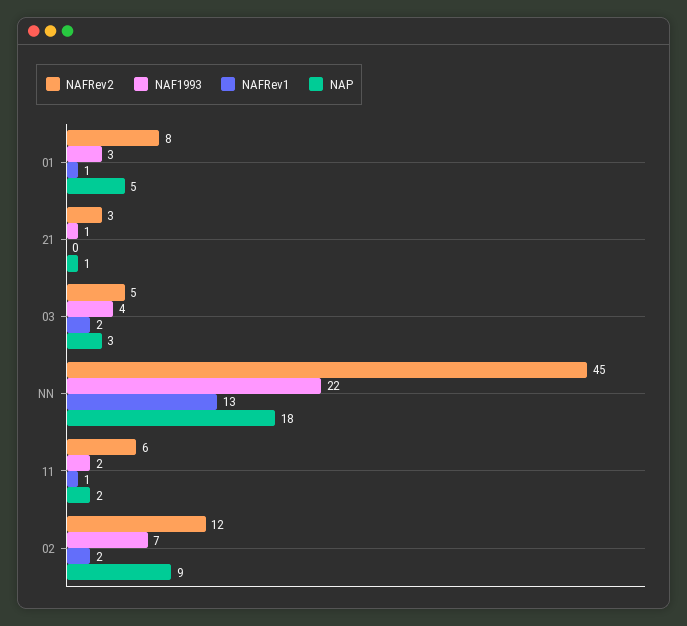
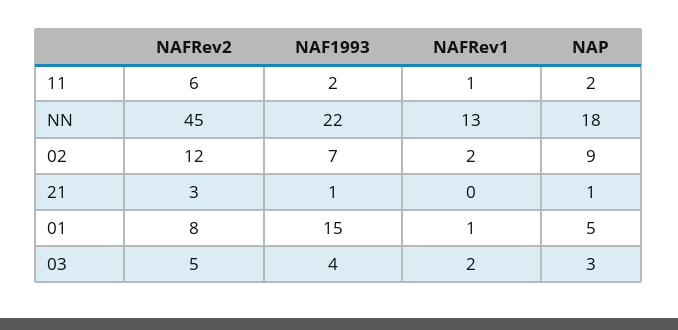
  {
    "NAFRev2": {
      "01": 8,
      "21": 3,
      "03": 5,
      "NN": 45,
      "11": 6,
      "02": 12
    },
    "NAF1993": {
-     "01": 3,
+     "01": 15,
      "21": 1,
      "03": 4,
      "NN": 22,
      "11": 2,
      "02": 7
    },
    "NAFRev1": {
      "01": 1,
      "21": 0,
      "03": 2,
      "NN": 13,
      "11": 1,
      "02": 2
    },
    "NAP": {
      "01": 5,
      "21": 1,
      "03": 3,
      "NN": 18,
      "11": 2,
      "02": 9
    }
  }

